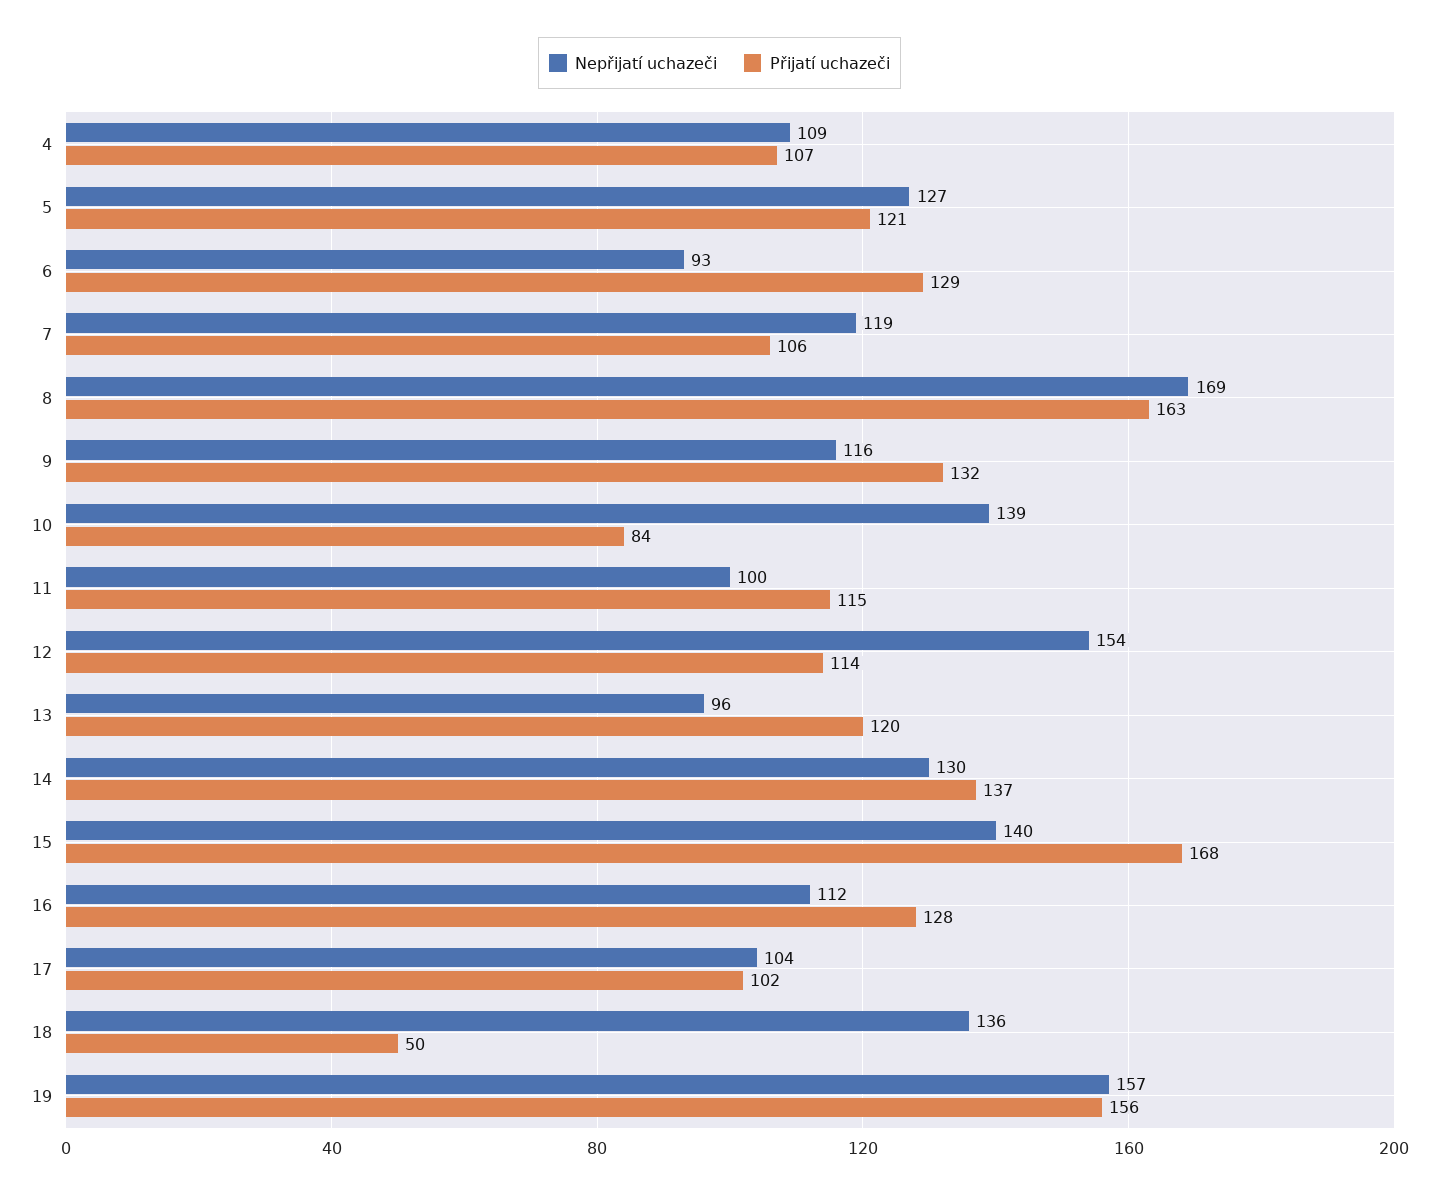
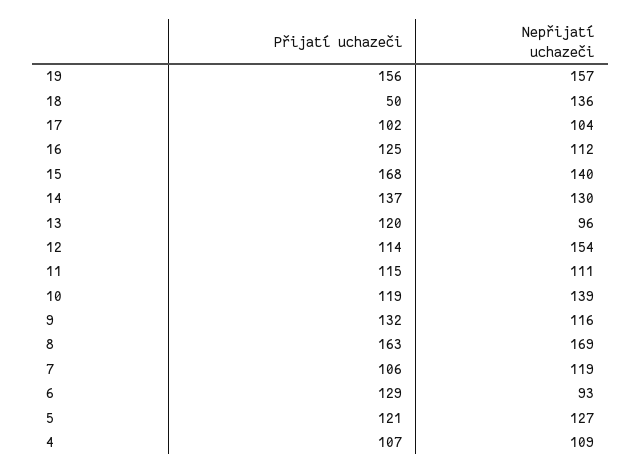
  {
    "Nepřijatí uchazeči": {
      "4": 109,
      "5": 127,
      "6": 93,
      "7": 119,
      "8": 169,
      "9": 116,
      "10": 139,
-     "11": 100,
+     "11": 111,
      "12": 154,
      "13": 96,
      "14": 130,
      "15": 140,
      "16": 112,
      "17": 104,
      "18": 136,
      "19": 157
    },
    "Přijatí uchazeči": {
      "4": 107,
      "5": 121,
      "6": 129,
      "7": 106,
      "8": 163,
      "9": 132,
-     "10": 84,
+     "10": 119,
      "11": 115,
      "12": 114,
      "13": 120,
      "14": 137,
      "15": 168,
-     "16": 128,
+     "16": 125,
      "17": 102,
      "18": 50,
      "19": 156
    }
  }

